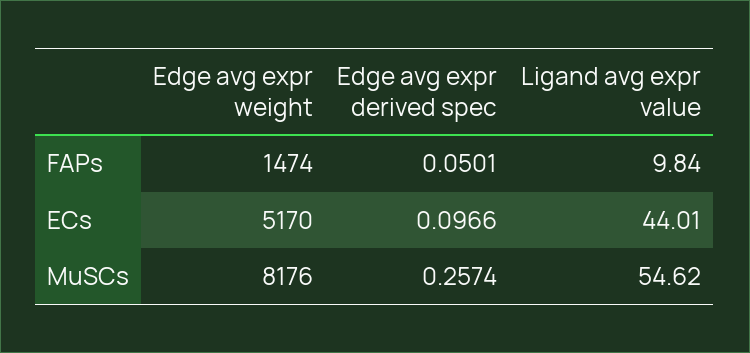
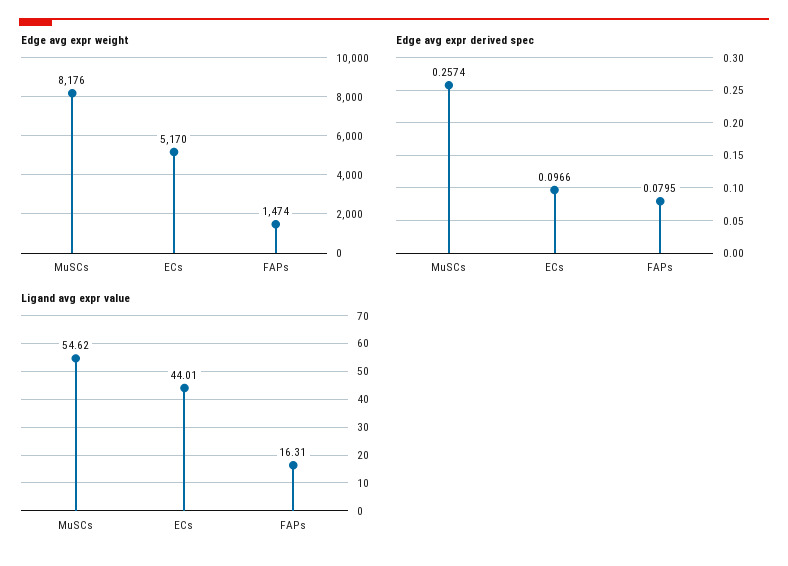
  {
    "Edge avg expr weight": {
      "FAPs": 1474,
      "ECs": 5170,
      "MuSCs": 8176
    },
    "Edge avg expr derived spec": {
-     "FAPs": 0.0501,
+     "FAPs": 0.0795,
      "ECs": 0.0966,
      "MuSCs": 0.2574
    },
    "Ligand avg expr value": {
-     "FAPs": 9.84,
+     "FAPs": 16.31,
      "ECs": 44.01,
      "MuSCs": 54.62
    }
  }

